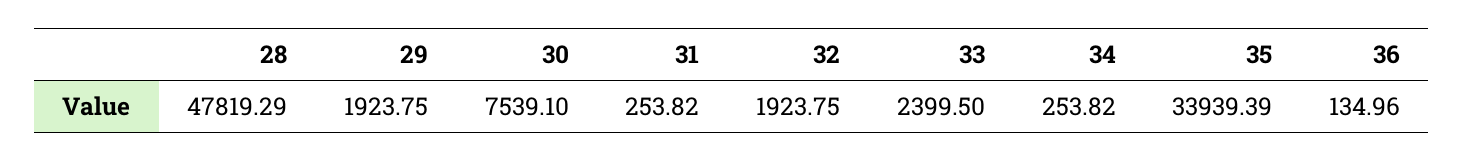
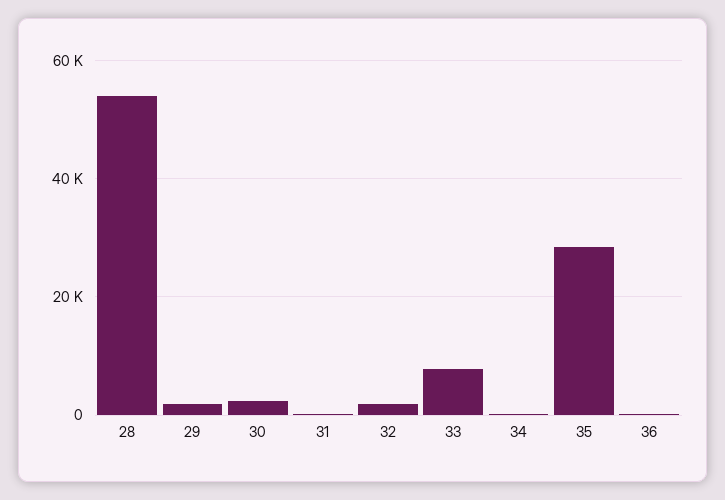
  {
-   "28": 47819.29,
+   "28": 54000,
    "29": 1923.75,
-   "30": 7539.1,
+   "30": 2000,
    "31": 253.82,
    "32": 1923.75,
-   "33": 2399.5,
+   "33": 8000,
    "34": 253.82,
-   "35": 33939.39,
+   "35": 28000,
    "36": 134.96
  }

